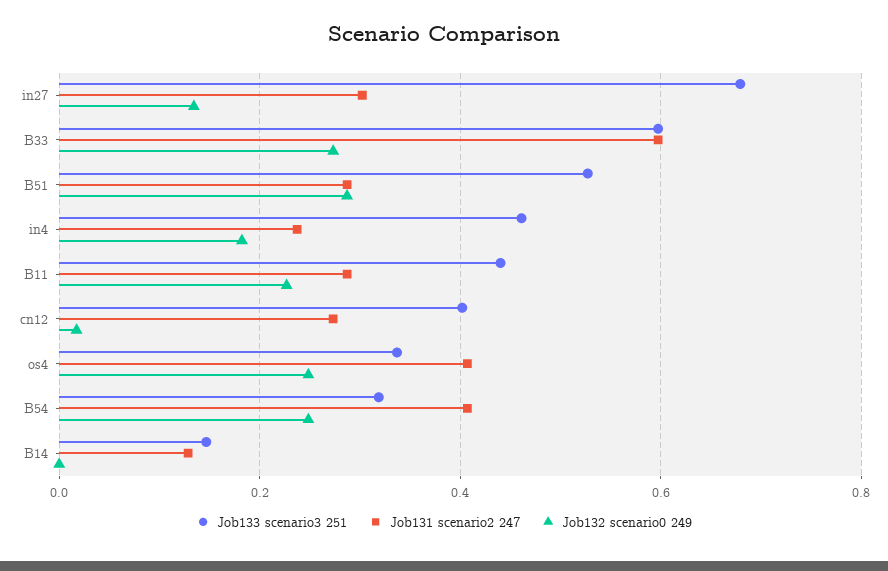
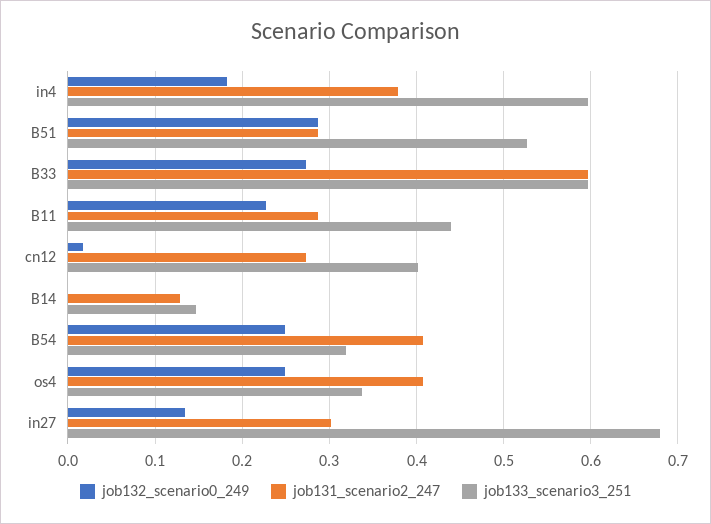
  {
    "Job133 scenario3 251": {
      "in27": 0.68,
      "B33": 0.6,
      "B51": 0.53,
-     "in4": 0.46,
+     "in4": 0.6,
      "B11": 0.44,
      "cn12": 0.4,
      "os4": 0.34,
      "B54": 0.32,
      "B14": 0.15
    },
    "Job131 scenario2 247": {
      "in27": 0.3,
      "B33": 0.6,
      "B51": 0.29,
-     "in4": 0.24,
+     "in4": 0.38,
      "B11": 0.29,
      "cn12": 0.27,
      "os4": 0.41,
      "B54": 0.41,
      "B14": 0.13
    },
    "Job132 scenario0 249": {
      "in27": 0.13,
      "B33": 0.27,
      "B51": 0.29,
      "in4": 0.18,
      "B11": 0.23,
      "cn12": 0.02,
      "os4": 0.25,
      "B54": 0.25,
      "B14": 0
    }
  }

